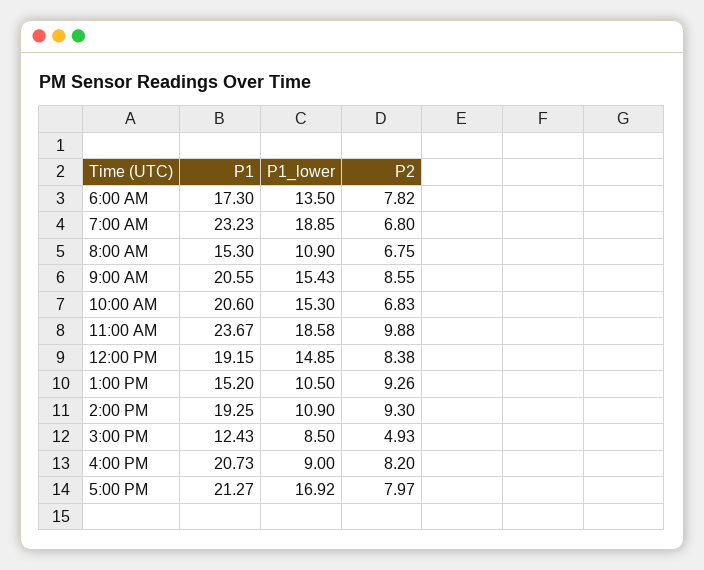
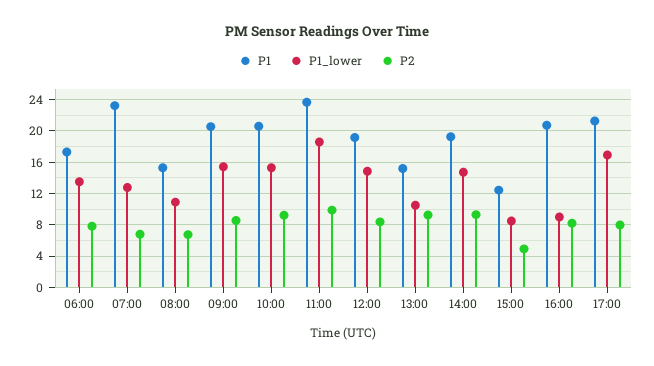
  {
    "P1": {
      "6:00 AM": 17.3,
      "7:00 AM": 23.23,
      "8:00 AM": 15.3,
      "9:00 AM": 20.55,
      "10:00 AM": 20.6,
      "11:00 AM": 23.67,
      "12:00 PM": 19.15,
      "1:00 PM": 15.2,
      "2:00 PM": 19.25,
      "3:00 PM": 12.43,
      "4:00 PM": 20.73,
      "5:00 PM": 21.27
    },
    "P1_lower": {
      "6:00 AM": 13.5,
-     "7:00 AM": 18.85,
+     "7:00 AM": 13,
      "8:00 AM": 10.9,
      "9:00 AM": 15.43,
      "10:00 AM": 15.3,
      "11:00 AM": 18.58,
      "12:00 PM": 14.85,
      "1:00 PM": 10.5,
-     "2:00 PM": 10.9,
+     "2:00 PM": 15,
      "3:00 PM": 8.5,
      "4:00 PM": 9,
      "5:00 PM": 16.92
    },
    "P2": {
      "6:00 AM": 7.82,
      "7:00 AM": 6.8,
      "8:00 AM": 6.75,
      "9:00 AM": 8.55,
-     "10:00 AM": 6.83,
+     "10:00 AM": 9,
      "11:00 AM": 9.88,
      "12:00 PM": 8.38,
      "1:00 PM": 9.26,
      "2:00 PM": 9.3,
      "3:00 PM": 4.93,
      "4:00 PM": 8.2,
      "5:00 PM": 7.97
    }
  }

